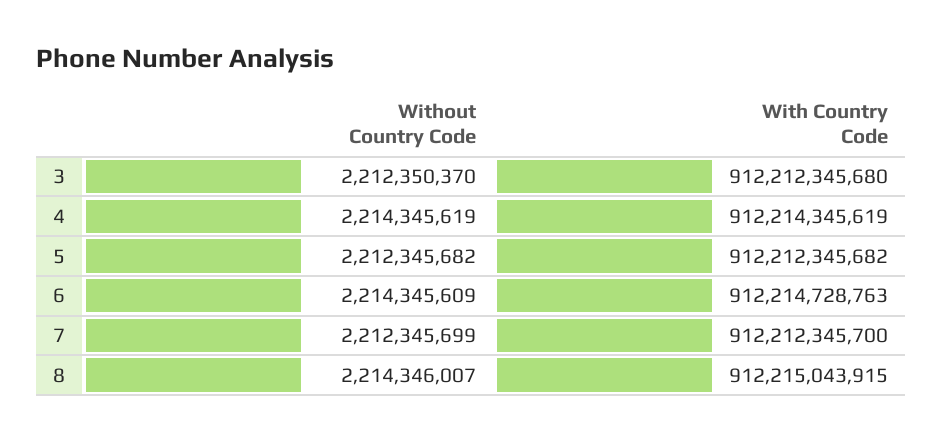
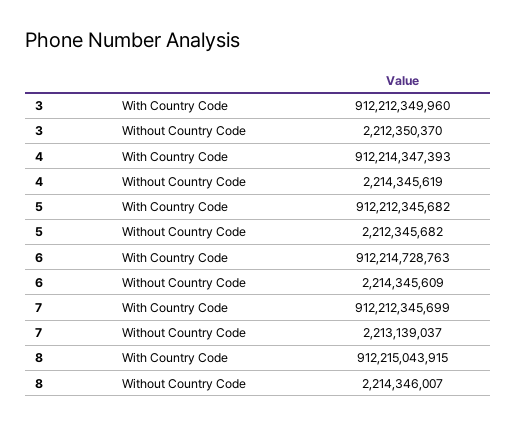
  {
    "Without Country Code": {
      "3": 2212350370,
      "4": 2214345619,
      "5": 2212345682,
      "6": 2214345609,
-     "7": 2212345699,
+     "7": 2213139037,
      "8": 2214346007
    },
    "With Country Code": {
-     "3": 912212345680,
+     "3": 912212349960,
-     "4": 912214345619,
+     "4": 912214347393,
      "5": 912212345682,
      "6": 912214728763,
-     "7": 912212345700,
+     "7": 912212345699,
      "8": 912215043915
    }
  }

